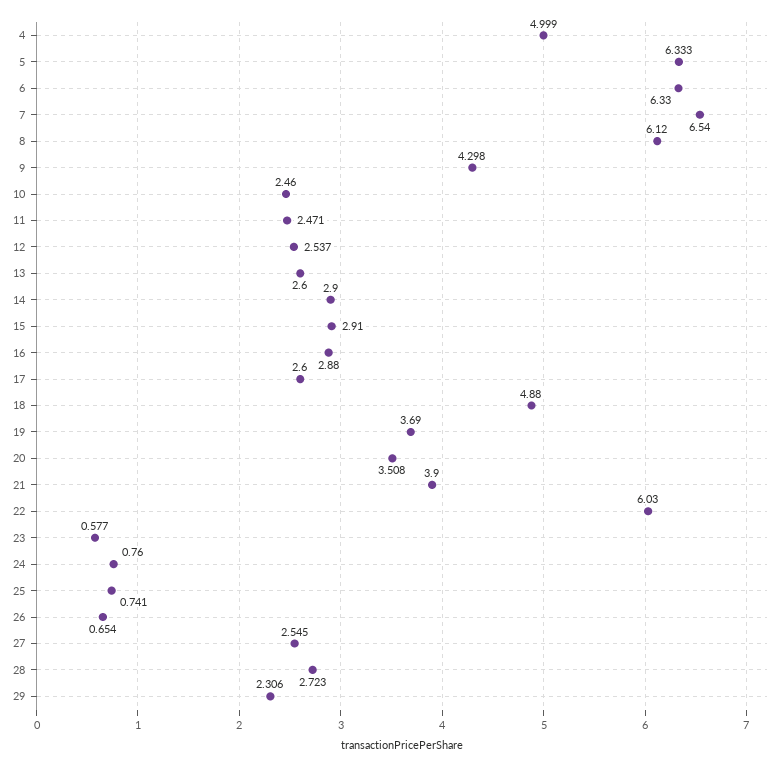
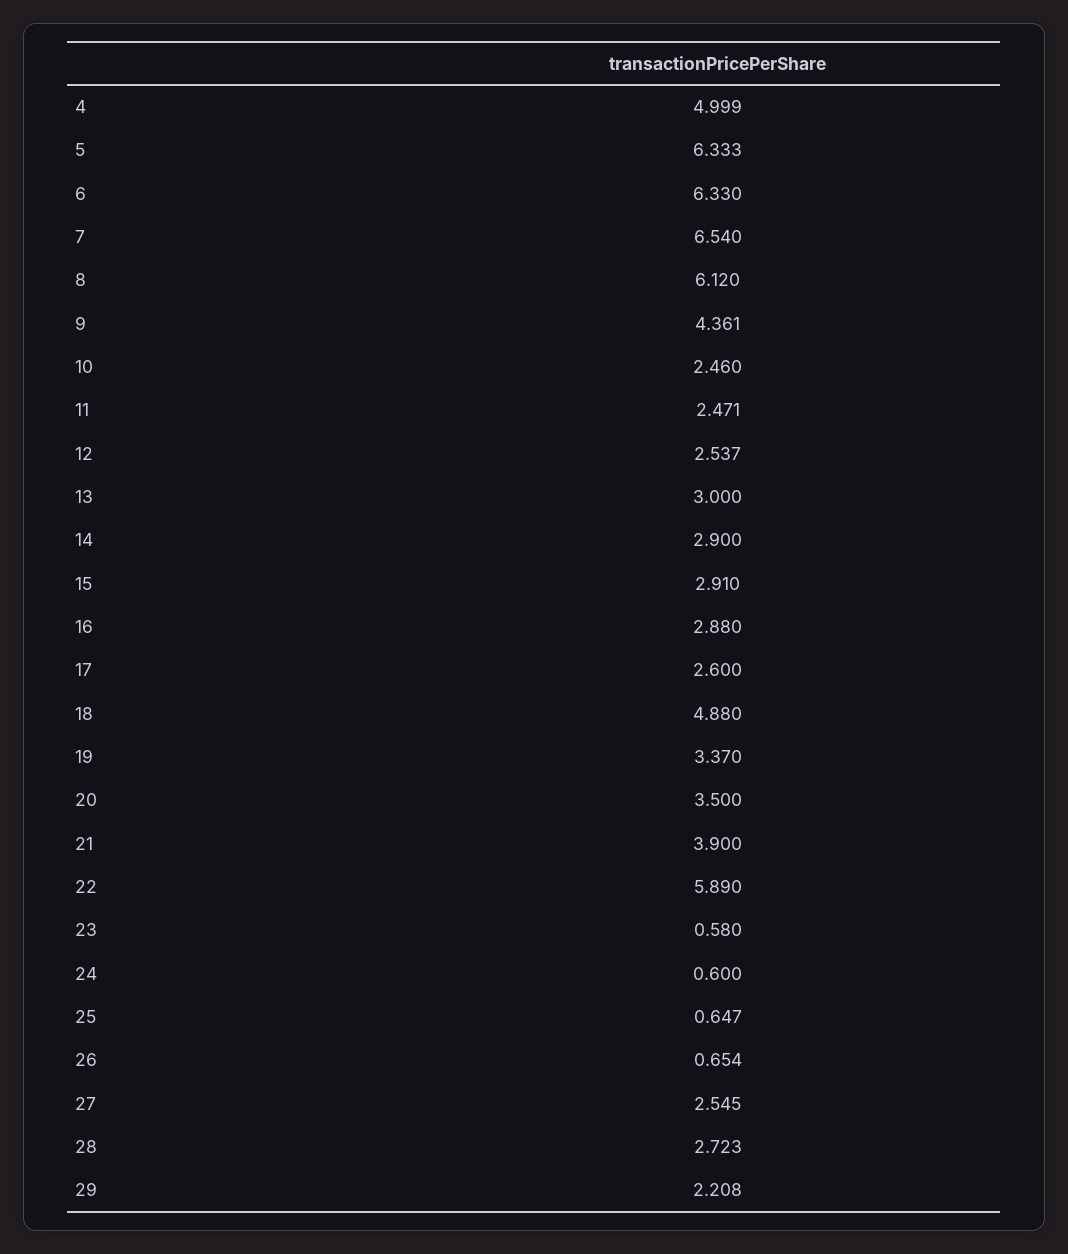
  {
    "4": 4.999,
    "5": 6.333,
    "6": 6.33,
    "7": 6.54,
    "8": 6.12,
-   "9": 4.298,
+   "9": 4.361,
    "10": 2.46,
    "11": 2.471,
    "12": 2.537,
-   "13": 2.6,
+   "13": 3,
    "14": 2.9,
    "15": 2.91,
    "16": 2.88,
    "17": 2.6,
    "18": 4.88,
-   "19": 3.69,
+   "19": 3.37,
-   "20": 3.508,
+   "20": 3.5,
    "21": 3.9,
-   "22": 6.03,
+   "22": 5.89,
-   "23": 0.577,
+   "23": 0.58,
-   "24": 0.76,
+   "24": 0.6,
-   "25": 0.741,
+   "25": 0.647,
    "26": 0.654,
    "27": 2.545,
    "28": 2.723,
-   "29": 2.306
+   "29": 2.208
  }

